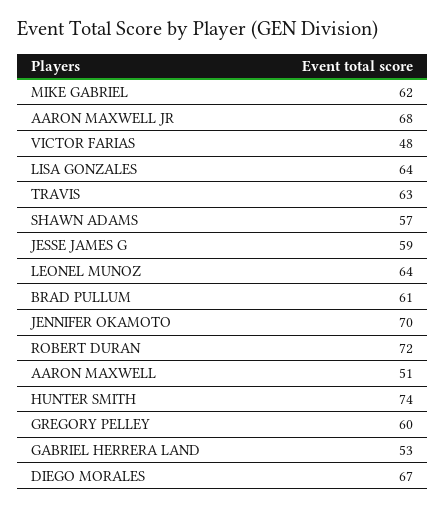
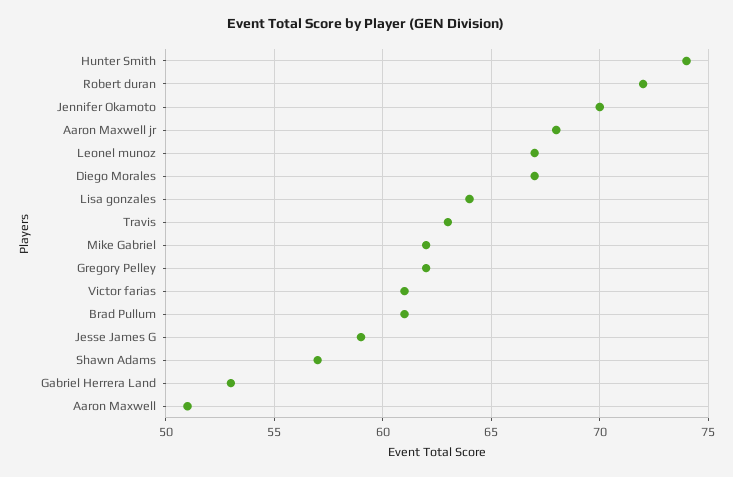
  {
    "MIKE GABRIEL": 62,
    "AARON MAXWELL JR": 68,
-   "VICTOR FARIAS": 48,
+   "VICTOR FARIAS": 61,
    "LISA GONZALES": 64,
    "TRAVIS": 63,
    "SHAWN ADAMS": 57,
    "JESSE JAMES G": 59,
-   "LEONEL MUNOZ": 64,
+   "LEONEL MUNOZ": 67,
    "BRAD PULLUM": 61,
    "JENNIFER OKAMOTO": 70,
    "ROBERT DURAN": 72,
    "AARON MAXWELL": 51,
    "HUNTER SMITH": 74,
-   "GREGORY PELLEY": 60,
+   "GREGORY PELLEY": 62,
    "GABRIEL HERRERA LAND": 53,
    "DIEGO MORALES": 67
  }

